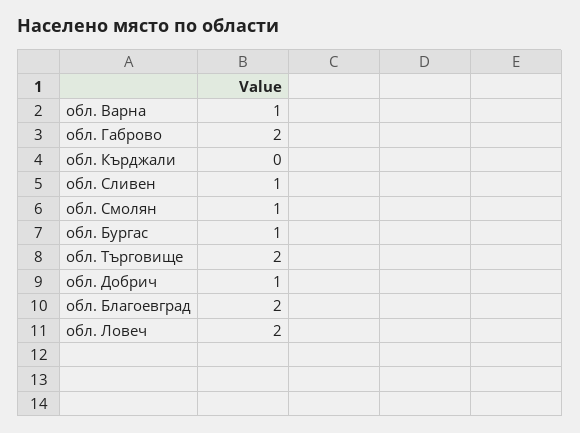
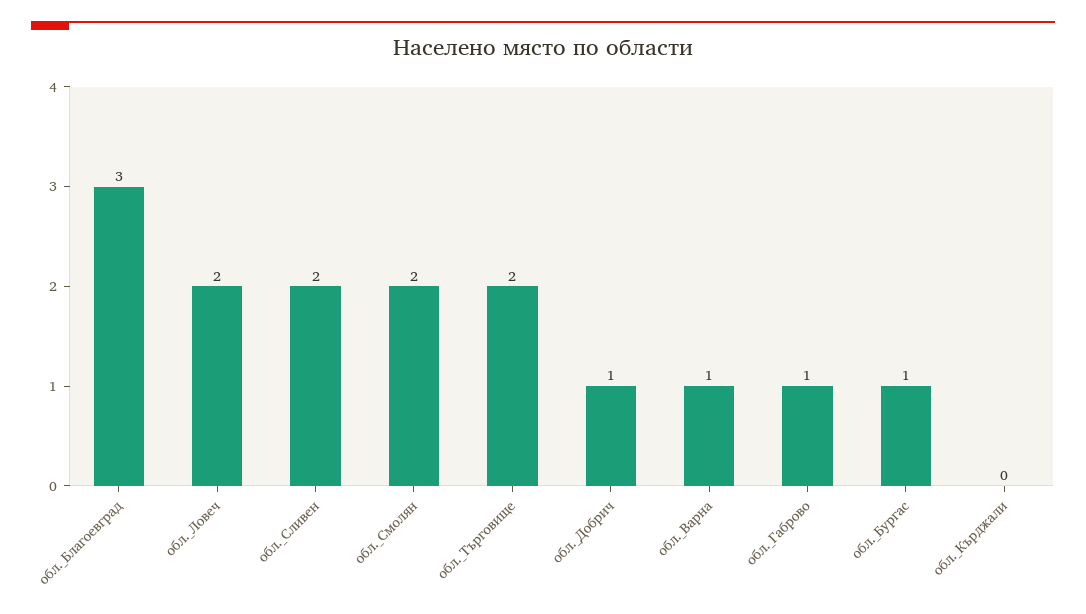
  {
    "обл. Варна": 1,
-   "обл. Габрово": 2,
+   "обл. Габрово": 1,
    "обл. Кърджали": 0,
-   "обл. Сливен": 1,
+   "обл. Сливен": 2,
-   "обл. Смолян": 1,
+   "обл. Смолян": 2,
    "обл. Бургас": 1,
    "обл. Търговище": 2,
    "обл. Добрич": 1,
-   "обл. Благоевград": 2,
+   "обл. Благоевград": 3,
    "обл. Ловеч": 2
  }

